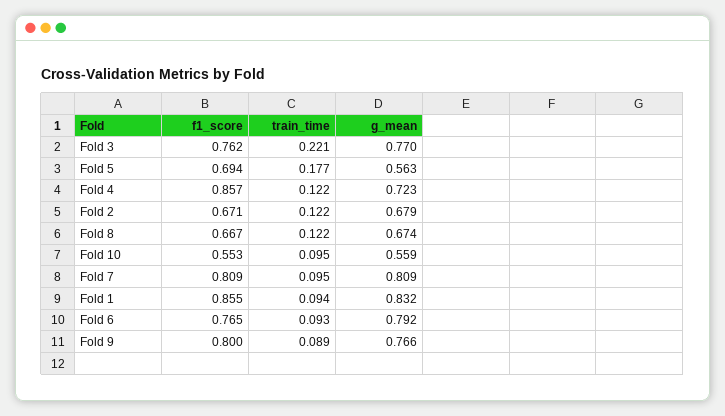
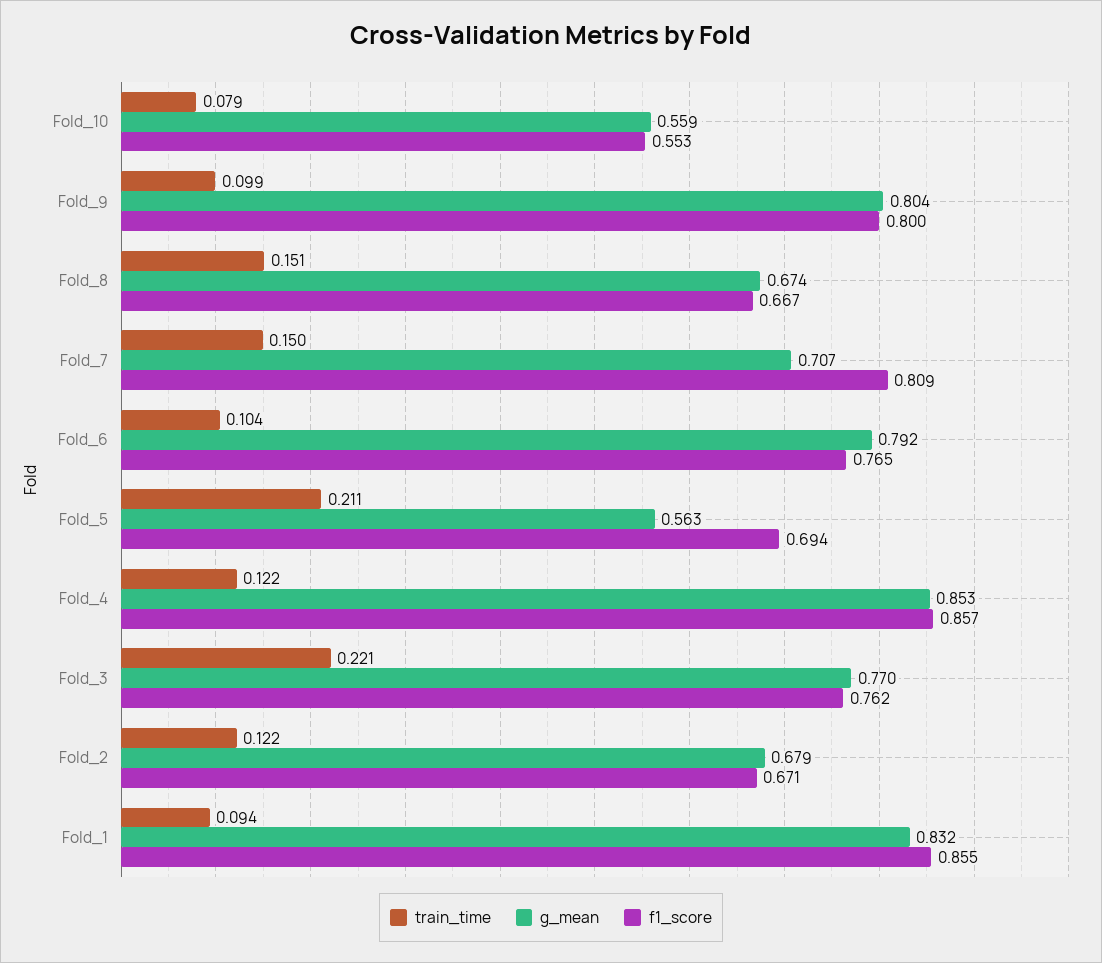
  {
    "f1_score": {
      "Fold 3": 0.762,
      "Fold 5": 0.694,
      "Fold 4": 0.857,
      "Fold 2": 0.671,
      "Fold 8": 0.667,
      "Fold 10": 0.553,
      "Fold 7": 0.809,
      "Fold 1": 0.855,
      "Fold 6": 0.765,
      "Fold 9": 0.8
    },
    "train_time": {
      "Fold 3": 0.221,
-     "Fold 5": 0.177,
+     "Fold 5": 0.211,
      "Fold 4": 0.122,
      "Fold 2": 0.122,
-     "Fold 8": 0.122,
+     "Fold 8": 0.151,
-     "Fold 10": 0.095,
+     "Fold 10": 0.079,
-     "Fold 7": 0.095,
+     "Fold 7": 0.15,
      "Fold 1": 0.094,
-     "Fold 6": 0.093,
+     "Fold 6": 0.104,
-     "Fold 9": 0.089
+     "Fold 9": 0.099
    },
    "g_mean": {
      "Fold 3": 0.77,
      "Fold 5": 0.563,
-     "Fold 4": 0.723,
+     "Fold 4": 0.853,
      "Fold 2": 0.679,
      "Fold 8": 0.674,
      "Fold 10": 0.559,
-     "Fold 7": 0.809,
+     "Fold 7": 0.707,
      "Fold 1": 0.832,
      "Fold 6": 0.792,
-     "Fold 9": 0.766
+     "Fold 9": 0.804
    }
  }

